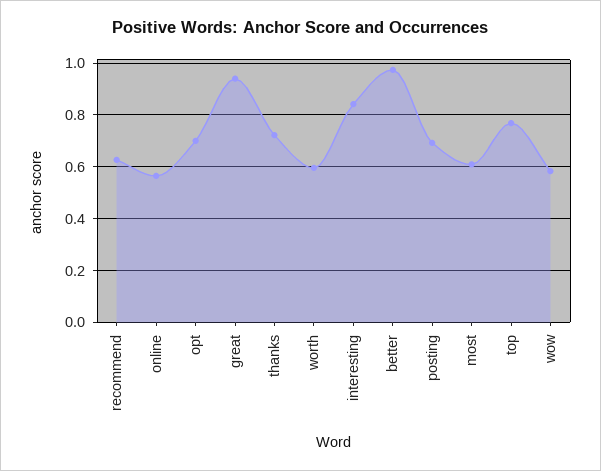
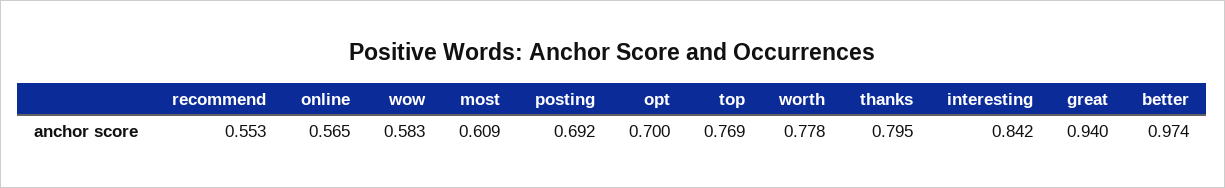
  {
-   "recommend": 0.625,
+   "recommend": 0.553,
    "online": 0.565,
    "opt": 0.7,
    "great": 0.94,
-   "thanks": 0.725,
+   "thanks": 0.795,
-   "worth": 0.6,
+   "worth": 0.778,
    "interesting": 0.842,
    "better": 0.974,
    "posting": 0.692,
    "most": 0.609,
    "top": 0.769,
    "wow": 0.583
  }

